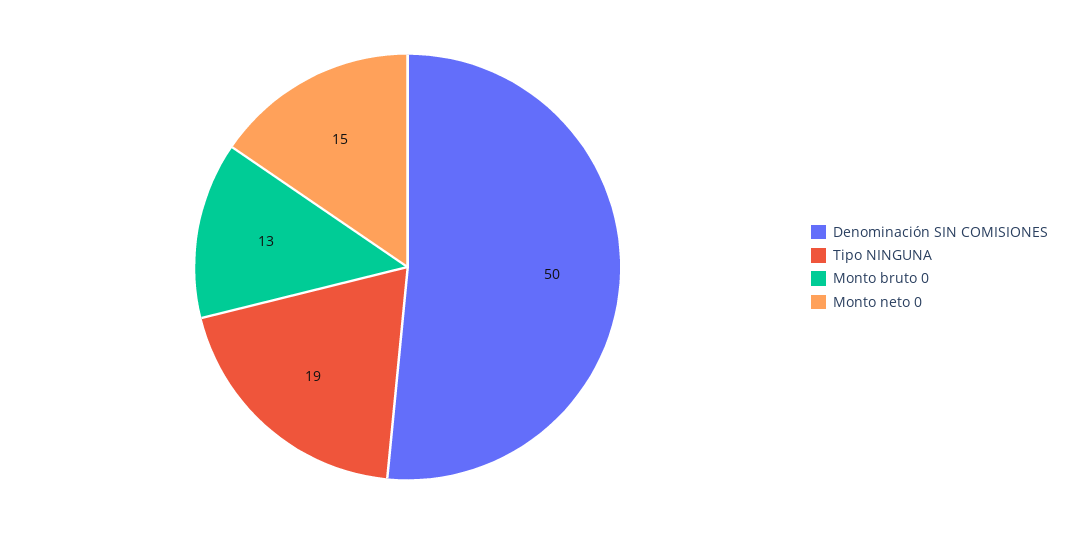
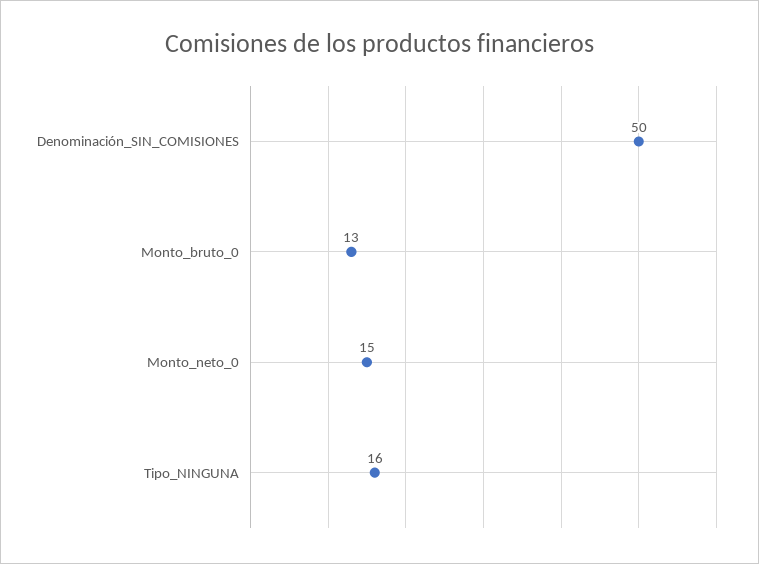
  {
    "Denominación SIN COMISIONES": 50,
-   "Tipo NINGUNA": 19,
+   "Tipo NINGUNA": 16,
    "Monto bruto 0": 13,
    "Monto neto 0": 15
  }

